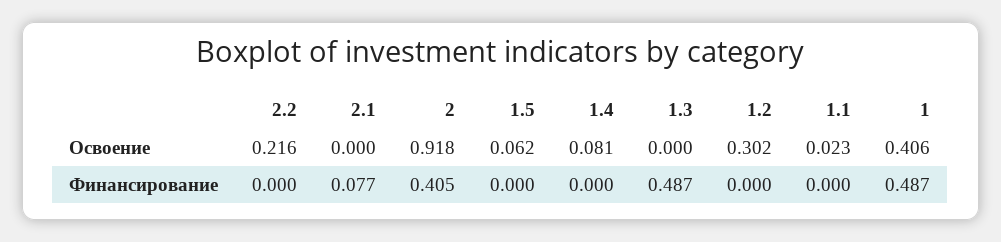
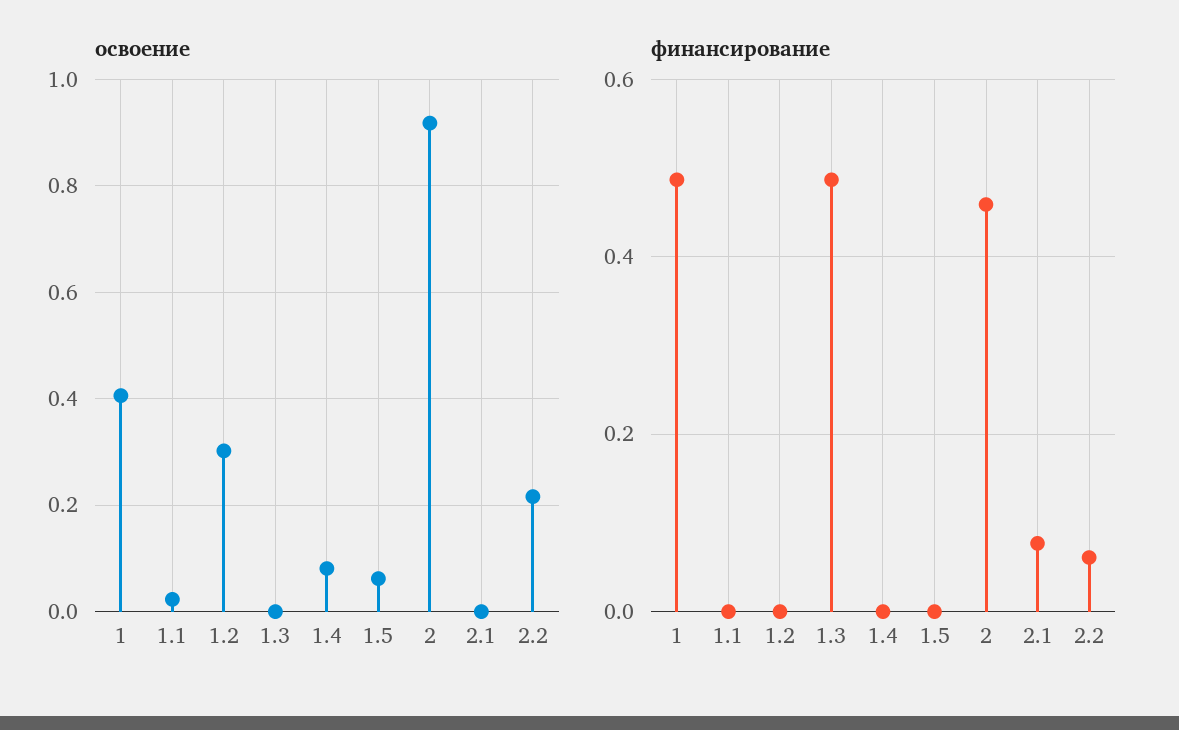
  {
    "Освоение": {
      "2.2": 0.216,
      "2.1": 0,
      "2": 0.918,
      "1.5": 0.062,
      "1.4": 0.081,
      "1.3": 0,
      "1.2": 0.302,
      "1.1": 0.023,
      "1": 0.406
    },
    "Финансирование": {
-     "2.2": 0,
+     "2.2": 0.06,
      "2.1": 0.077,
-     "2": 0.405,
+     "2": 0.46,
      "1.5": 0,
      "1.4": 0,
      "1.3": 0.487,
      "1.2": 0,
      "1.1": 0,
      "1": 0.487
    }
  }

